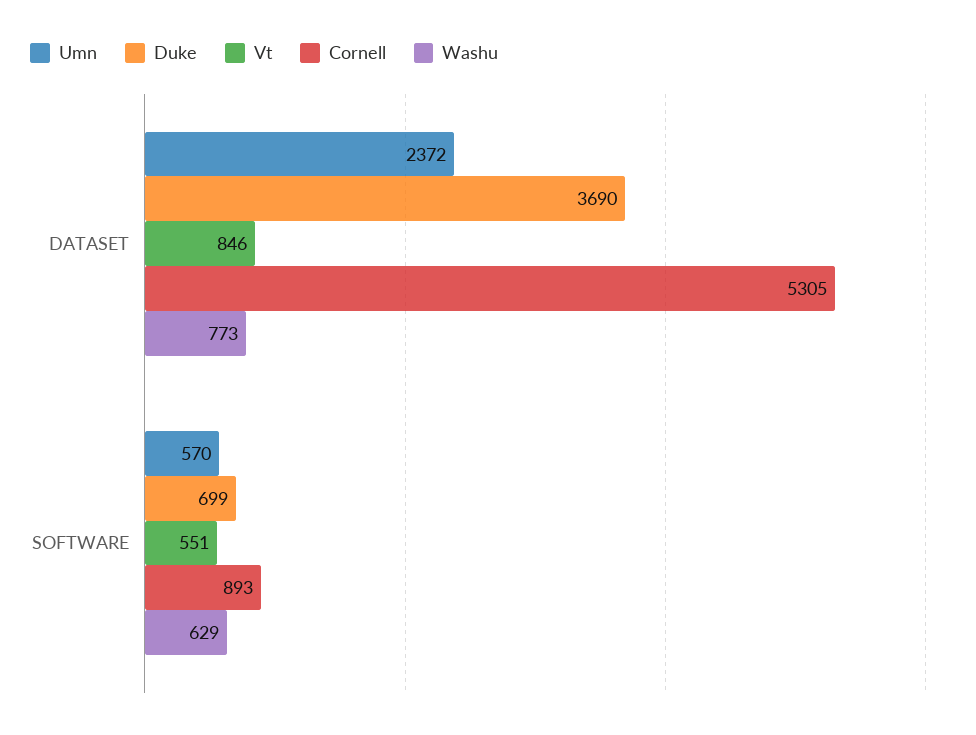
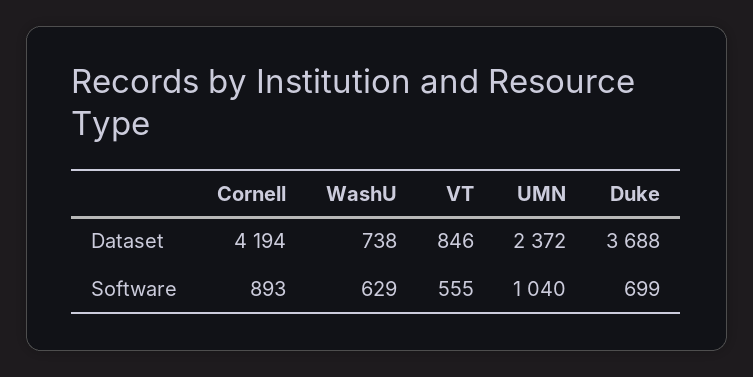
  {
    "Umn": {
      "DATASET": 2372,
-     "SOFTWARE": 570
+     "SOFTWARE": 1040
    },
    "Duke": {
-     "DATASET": 3690,
+     "DATASET": 3688,
      "SOFTWARE": 699
    },
    "Vt": {
      "DATASET": 846,
-     "SOFTWARE": 551
+     "SOFTWARE": 555
    },
    "Cornell": {
-     "DATASET": 5305,
+     "DATASET": 4194,
      "SOFTWARE": 893
    },
    "Washu": {
-     "DATASET": 773,
+     "DATASET": 738,
      "SOFTWARE": 629
    }
  }

